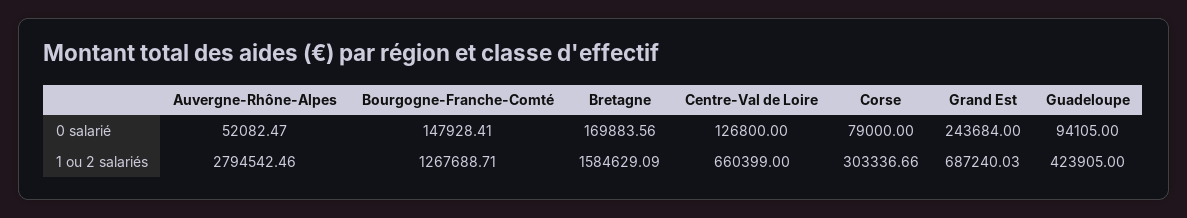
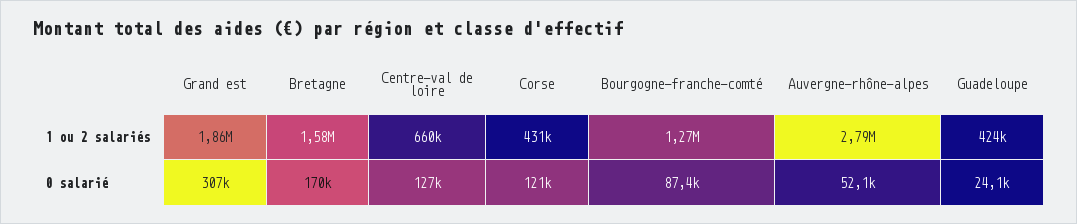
  {
    "Auvergne-Rhône-Alpes": {
      "0 salarié": 52082.47,
      "1 ou 2 salariés": 2794542.46
    },
    "Bourgogne-Franche-Comté": {
-     "0 salarié": 147928.41,
+     "0 salarié": 87400,
      "1 ou 2 salariés": 1267688.71
    },
    "Bretagne": {
      "0 salarié": 169883.56,
      "1 ou 2 salariés": 1584629.09
    },
    "Centre-Val de Loire": {
      "0 salarié": 126800,
      "1 ou 2 salariés": 660399
    },
    "Corse": {
-     "0 salarié": 79000,
+     "0 salarié": 121000,
-     "1 ou 2 salariés": 303336.66
+     "1 ou 2 salariés": 431000
    },
    "Grand Est": {
-     "0 salarié": 243684,
+     "0 salarié": 307000,
-     "1 ou 2 salariés": 687240.03
+     "1 ou 2 salariés": 1860000
    },
    "Guadeloupe": {
-     "0 salarié": 94105,
+     "0 salarié": 24100,
      "1 ou 2 salariés": 423905
    }
  }

